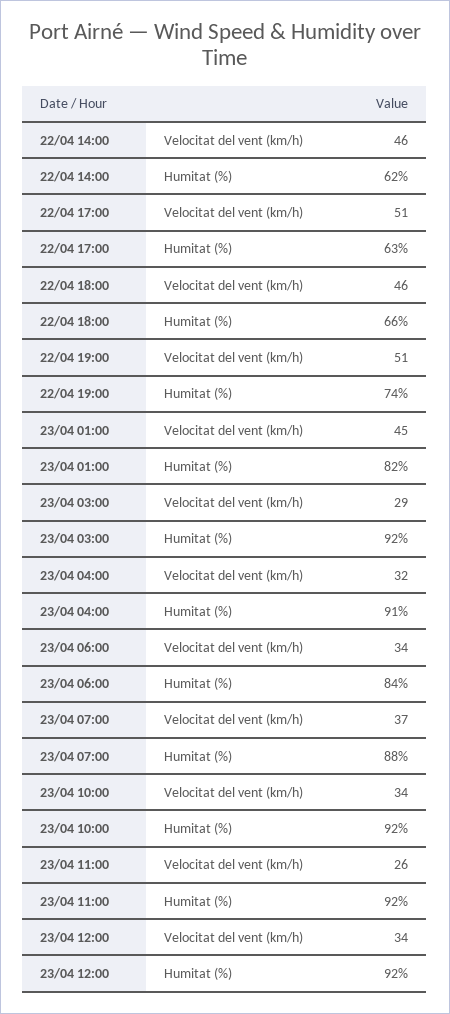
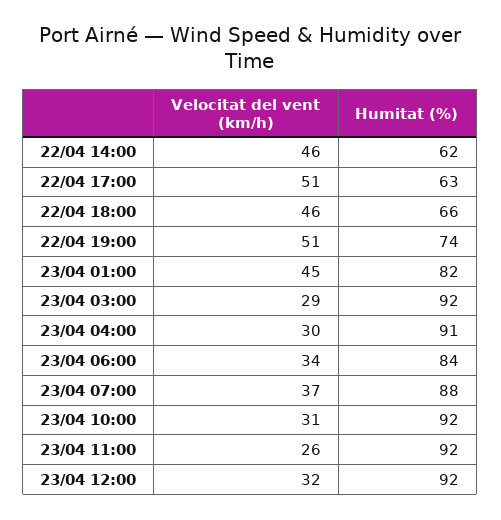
  {
    "22/04 14:00": {
      "Velocitat del vent (km/h)": 46,
      "Humitat (%)": 62
    },
    "22/04 17:00": {
      "Velocitat del vent (km/h)": 51,
      "Humitat (%)": 63
    },
    "22/04 18:00": {
      "Velocitat del vent (km/h)": 46,
      "Humitat (%)": 66
    },
    "22/04 19:00": {
      "Velocitat del vent (km/h)": 51,
      "Humitat (%)": 74
    },
    "23/04 01:00": {
      "Velocitat del vent (km/h)": 45,
      "Humitat (%)": 82
    },
    "23/04 03:00": {
      "Velocitat del vent (km/h)": 29,
      "Humitat (%)": 92
    },
    "23/04 04:00": {
-     "Velocitat del vent (km/h)": 32,
+     "Velocitat del vent (km/h)": 30,
      "Humitat (%)": 91
    },
    "23/04 06:00": {
      "Velocitat del vent (km/h)": 34,
      "Humitat (%)": 84
    },
    "23/04 07:00": {
      "Velocitat del vent (km/h)": 37,
      "Humitat (%)": 88
    },
    "23/04 10:00": {
-     "Velocitat del vent (km/h)": 34,
+     "Velocitat del vent (km/h)": 31,
      "Humitat (%)": 92
    },
    "23/04 11:00": {
      "Velocitat del vent (km/h)": 26,
      "Humitat (%)": 92
    },
    "23/04 12:00": {
-     "Velocitat del vent (km/h)": 34,
+     "Velocitat del vent (km/h)": 32,
      "Humitat (%)": 92
    }
  }

